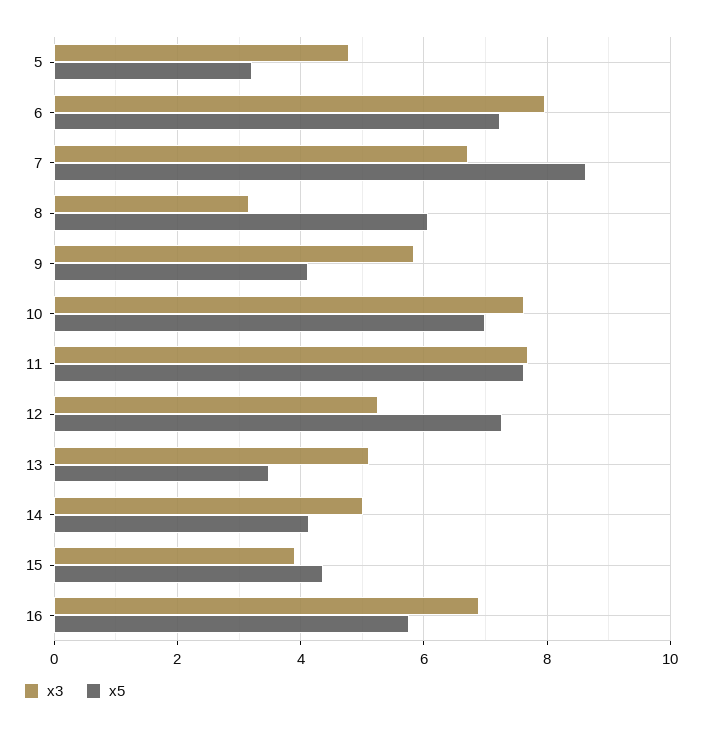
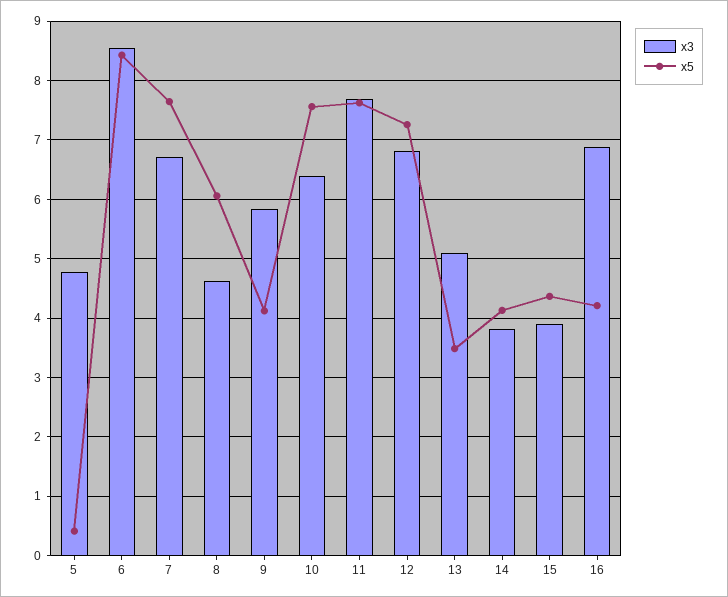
  {
    "x3": {
      "5": 4.8,
-     "6": 8,
+     "6": 8.6,
      "7": 6.8,
-     "8": 3.2,
+     "8": 4.6,
      "9": 5.8,
-     "10": 7.6,
+     "10": 6.4,
      "11": 7.6,
-     "12": 5.2,
+     "12": 6.8,
      "13": 5.2,
-     "14": 5,
+     "14": 3.8,
      "15": 4,
      "16": 6.8
    },
    "x5": {
-     "5": 3.2,
+     "5": 0.4,
-     "6": 7.2,
+     "6": 8.4,
-     "7": 8.6,
+     "7": 7.6,
      "8": 6,
      "9": 4.2,
-     "10": 7,
+     "10": 7.6,
      "11": 7.6,
      "12": 7.2,
      "13": 3.4,
      "14": 4.2,
      "15": 4.4,
-     "16": 5.8
+     "16": 4.2
    }
  }

